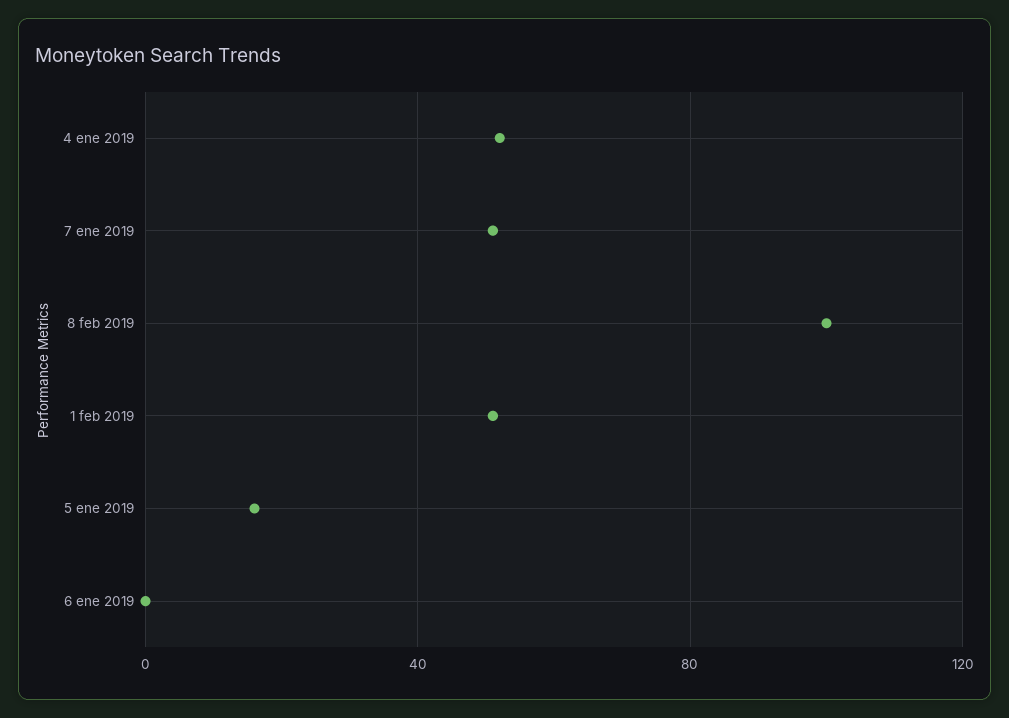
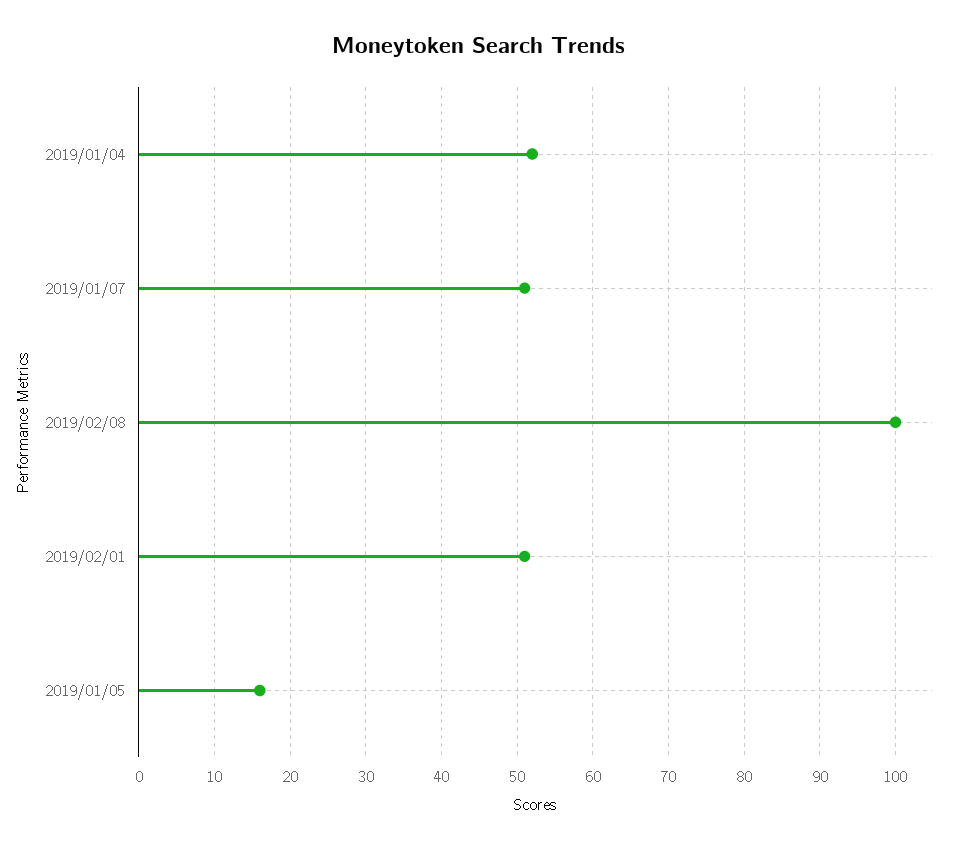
  {
    "4 ene 2019": 52,
    "7 ene 2019": 51,
    "8 feb 2019": 100,
    "1 feb 2019": 51,
-   "5 ene 2019": 16,
+   "5 ene 2019": 16
-   "6 ene 2019": 0
  }

